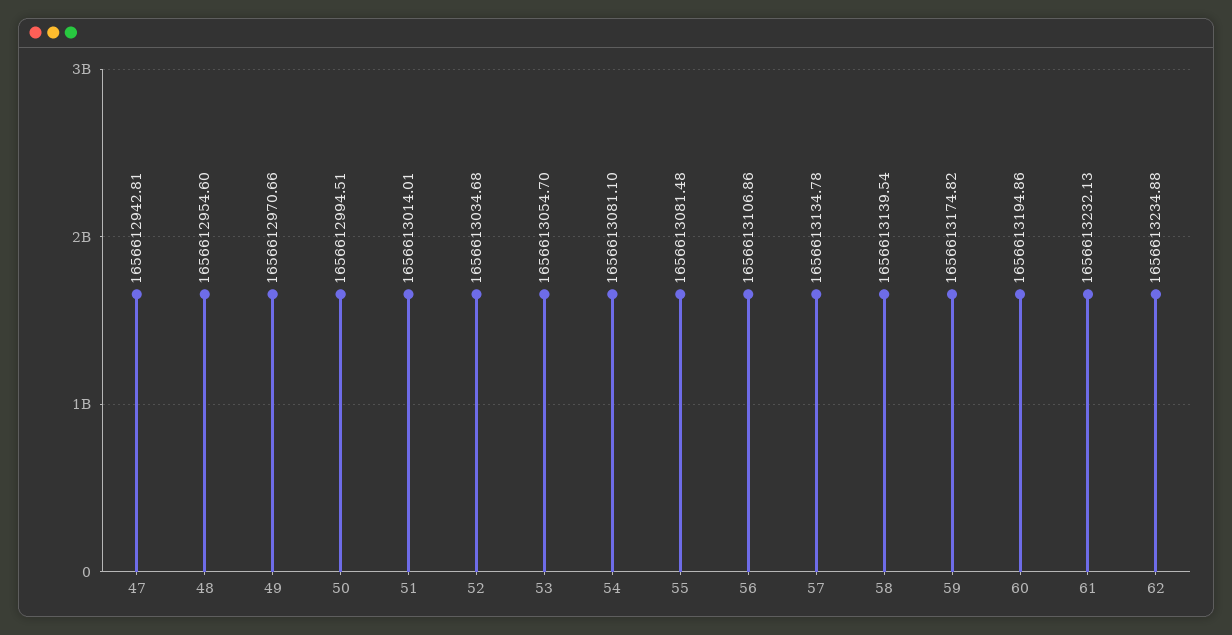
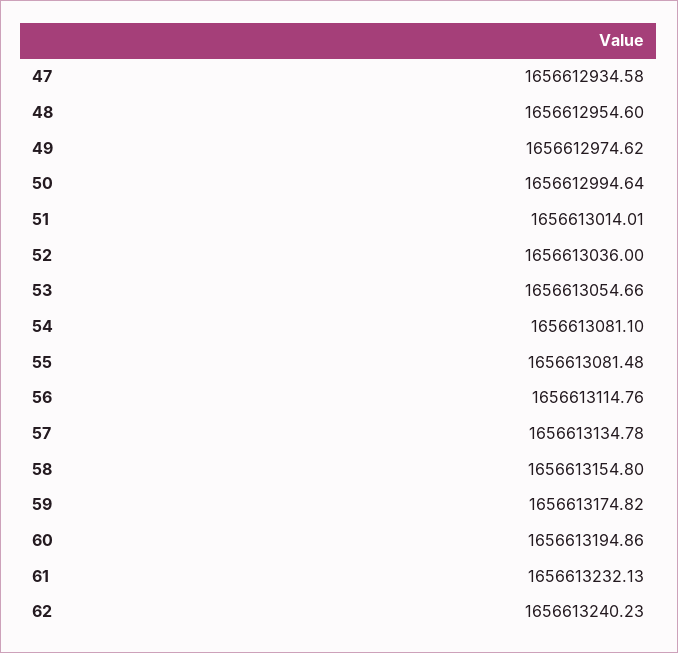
  {
-   "47": 1656612942.81,
+   "47": 1656612934.58,
    "48": 1656612954.6,
-   "49": 1656612970.66,
+   "49": 1656612974.62,
-   "50": 1656612994.51,
+   "50": 1656612994.64,
    "51": 1656613014.01,
-   "52": 1656613034.68,
+   "52": 1656613036,
-   "53": 1656613054.7,
+   "53": 1656613054.66,
    "54": 1656613081.1,
    "55": 1656613081.48,
-   "56": 1656613106.86,
+   "56": 1656613114.76,
    "57": 1656613134.78,
-   "58": 1656613139.54,
+   "58": 1656613154.8,
    "59": 1656613174.82,
    "60": 1656613194.86,
    "61": 1656613232.13,
-   "62": 1656613234.88
+   "62": 1656613240.23
  }

